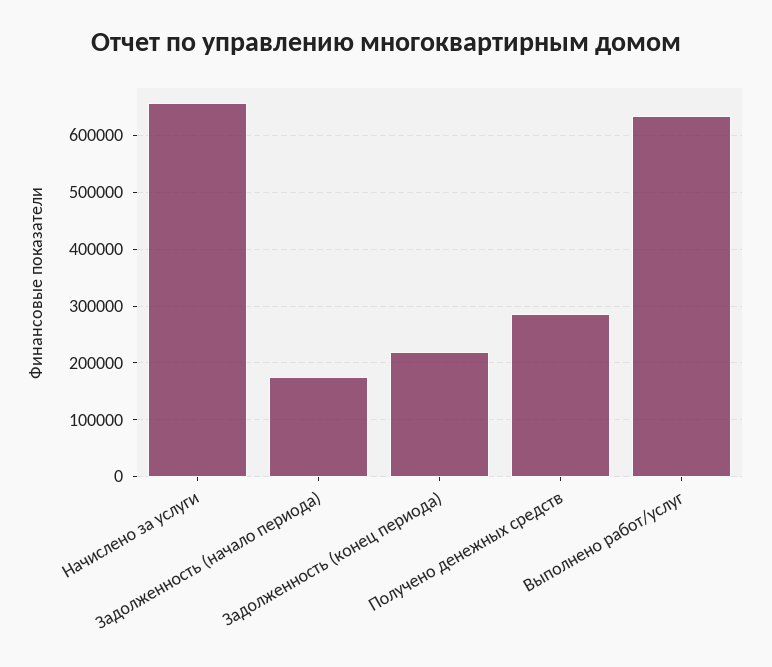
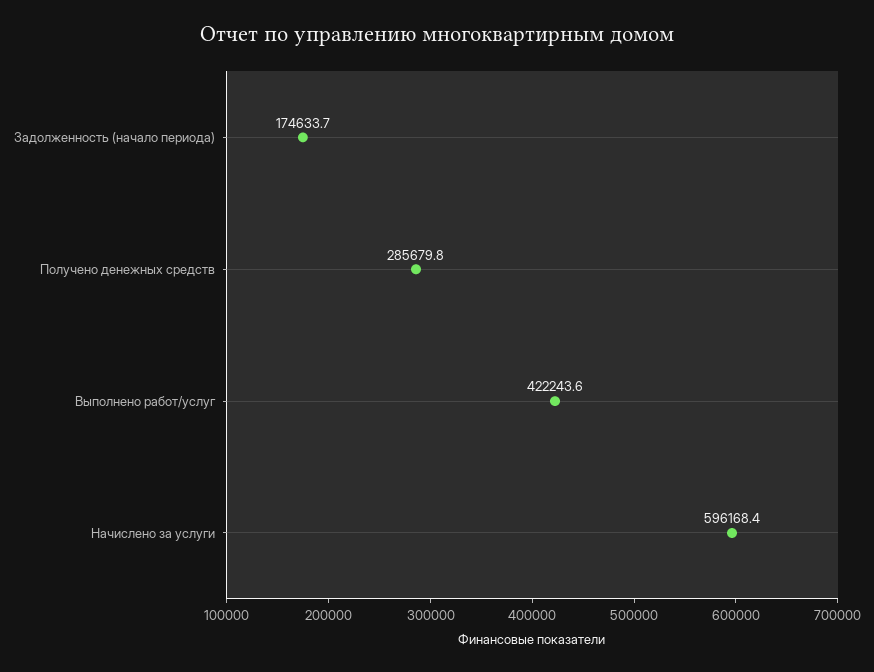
  {
-   "Начислено за услуги": 660000,
+   "Начислено за услуги": 596168.4,
    "Задолженность (начало периода)": 174633.7,
-   "Задолженность (конец периода)": 220000,
    "Получено денежных средств": 285679.8,
-   "Выполнено работ/услуг": 640000
+   "Выполнено работ/услуг": 422243.6
  }

